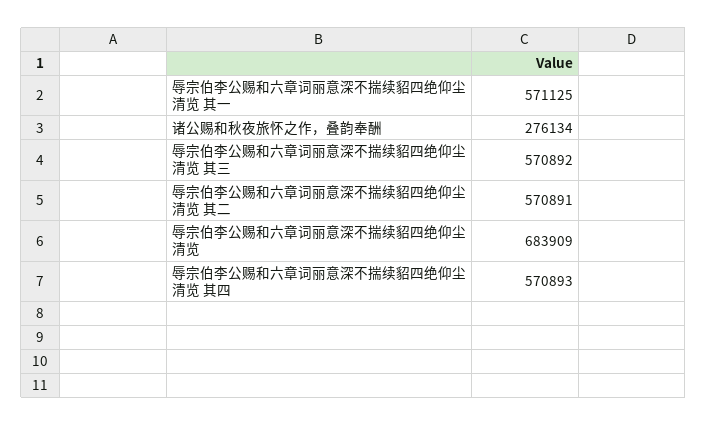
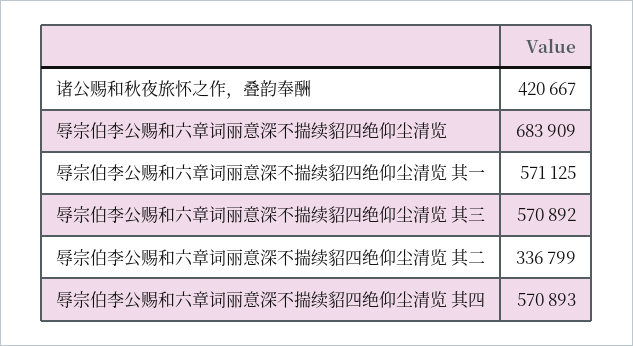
  {
    "辱宗伯李公赐和六章词丽意深不揣续貂四绝仰尘清览 其一": 571125,
-   "诸公赐和秋夜旅怀之作，叠韵奉酬": 276134,
+   "诸公赐和秋夜旅怀之作，叠韵奉酬": 420667,
    "辱宗伯李公赐和六章词丽意深不揣续貂四绝仰尘清览 其三": 570892,
-   "辱宗伯李公赐和六章词丽意深不揣续貂四绝仰尘清览 其二": 570891,
+   "辱宗伯李公赐和六章词丽意深不揣续貂四绝仰尘清览 其二": 336799,
    "辱宗伯李公赐和六章词丽意深不揣续貂四绝仰尘清览": 683909,
    "辱宗伯李公赐和六章词丽意深不揣续貂四绝仰尘清览 其四": 570893
  }

